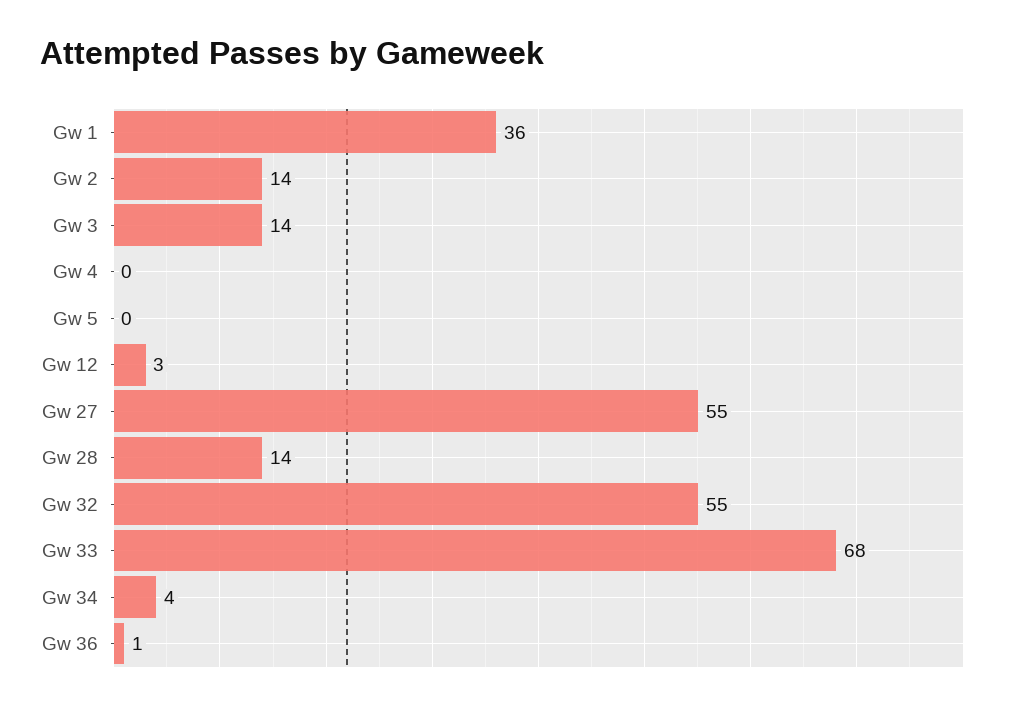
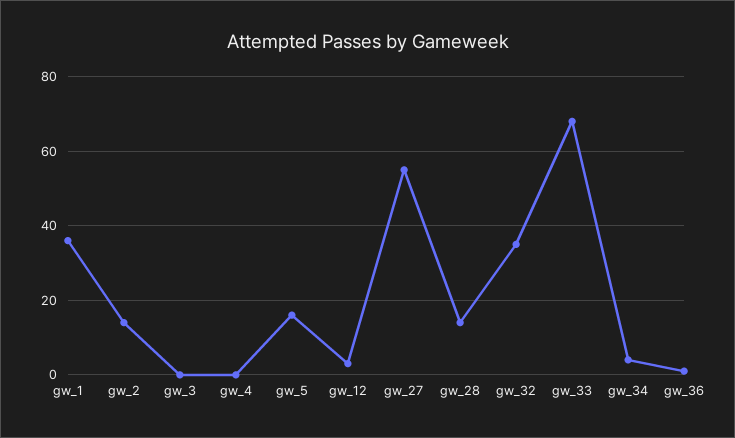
  {
    "Gw 1": 36,
    "Gw 2": 14,
-   "Gw 3": 14,
+   "Gw 3": 0,
    "Gw 4": 0,
-   "Gw 5": 0,
+   "Gw 5": 15,
    "Gw 12": 3,
    "Gw 27": 55,
    "Gw 28": 14,
-   "Gw 32": 55,
+   "Gw 32": 35,
    "Gw 33": 68,
    "Gw 34": 4,
    "Gw 36": 1
  }

